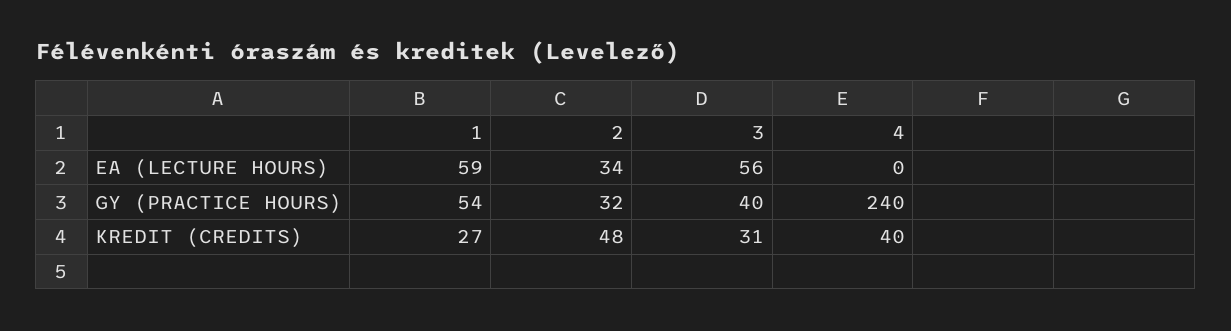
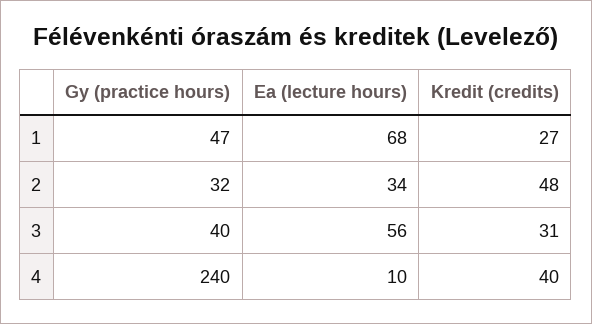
  {
    "1": {
-     "EA (LECTURE HOURS)": 59,
+     "EA (LECTURE HOURS)": 68,
-     "GY (PRACTICE HOURS)": 54,
+     "GY (PRACTICE HOURS)": 47,
      "KREDIT (CREDITS)": 27
    },
    "2": {
      "EA (LECTURE HOURS)": 34,
      "GY (PRACTICE HOURS)": 32,
      "KREDIT (CREDITS)": 48
    },
    "3": {
      "EA (LECTURE HOURS)": 56,
      "GY (PRACTICE HOURS)": 40,
      "KREDIT (CREDITS)": 31
    },
    "4": {
-     "EA (LECTURE HOURS)": 0,
+     "EA (LECTURE HOURS)": 10,
      "GY (PRACTICE HOURS)": 240,
      "KREDIT (CREDITS)": 40
    }
  }

